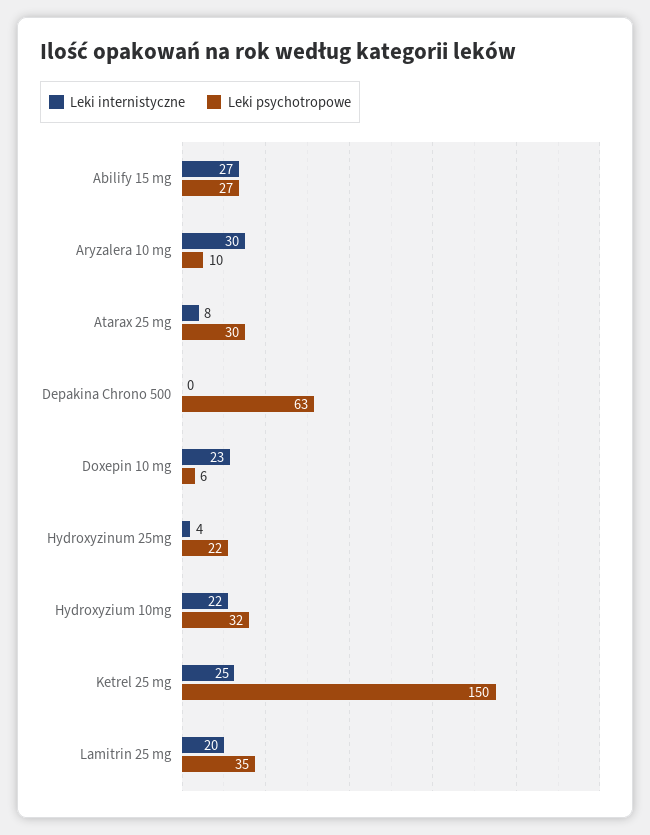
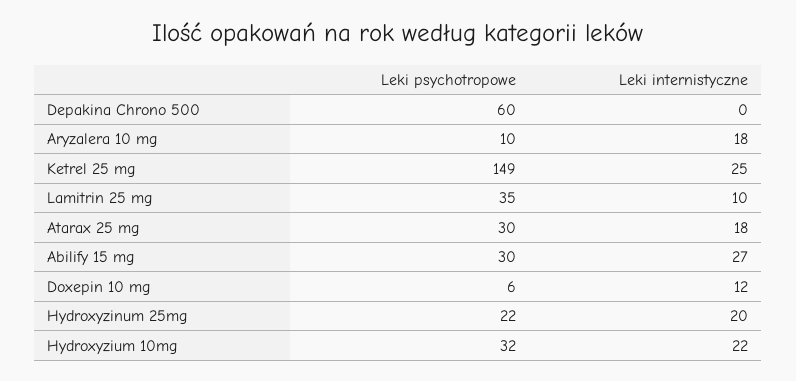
  {
    "Leki internistyczne": {
      "Abilify 15 mg": 27,
-     "Aryzalera 10 mg": 30,
+     "Aryzalera 10 mg": 18,
-     "Atarax 25 mg": 8,
+     "Atarax 25 mg": 18,
      "Depakina Chrono 500": 0,
-     "Doxepin 10 mg": 23,
+     "Doxepin 10 mg": 12,
-     "Hydroxyzinum 25mg": 4,
+     "Hydroxyzinum 25mg": 20,
      "Hydroxyzium 10mg": 22,
      "Ketrel 25 mg": 25,
-     "Lamitrin 25 mg": 20
+     "Lamitrin 25 mg": 10
    },
    "Leki psychotropowe": {
-     "Abilify 15 mg": 27,
+     "Abilify 15 mg": 30,
      "Aryzalera 10 mg": 10,
      "Atarax 25 mg": 30,
-     "Depakina Chrono 500": 63,
+     "Depakina Chrono 500": 60,
      "Doxepin 10 mg": 6,
      "Hydroxyzinum 25mg": 22,
      "Hydroxyzium 10mg": 32,
-     "Ketrel 25 mg": 150,
+     "Ketrel 25 mg": 149,
      "Lamitrin 25 mg": 35
    }
  }

